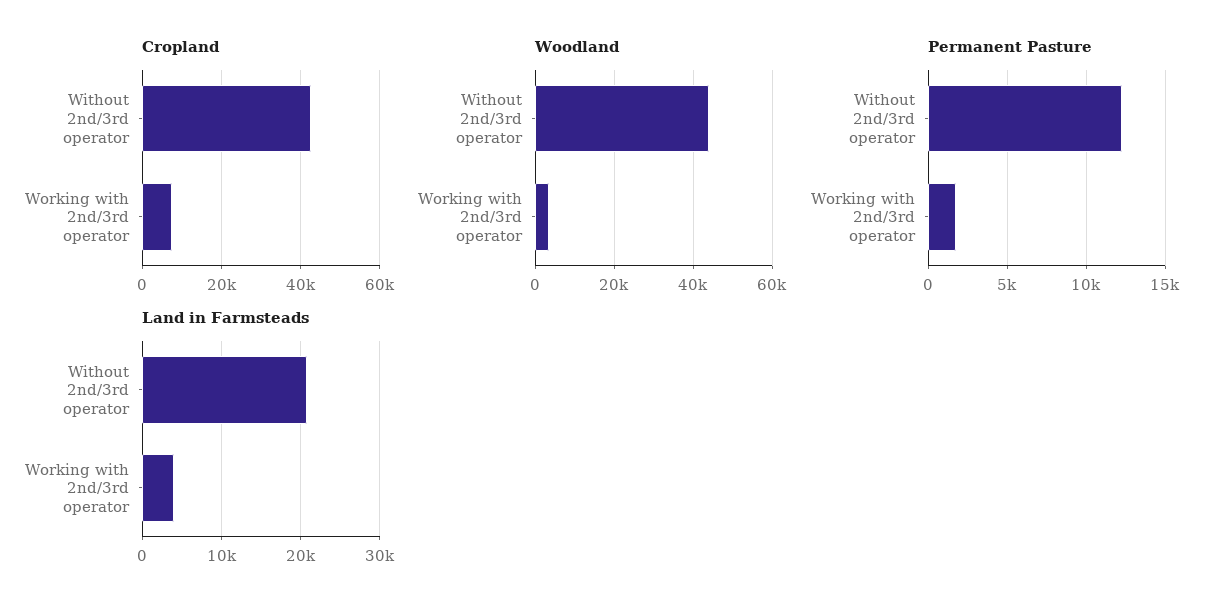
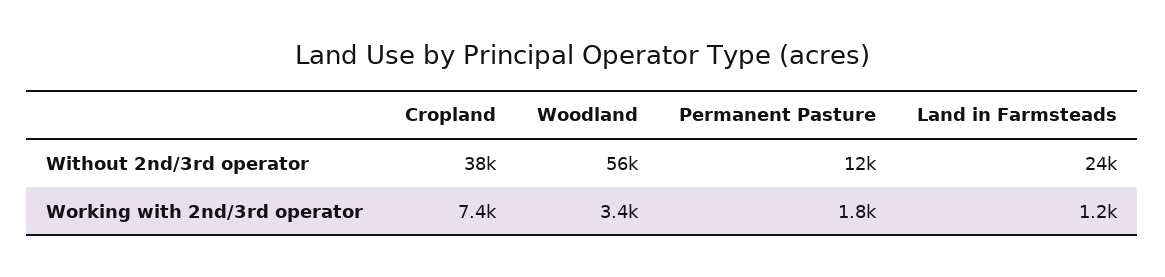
  {
    "Cropland": {
-     "Without 2nd/3rd operator": 42000,
+     "Without 2nd/3rd operator": 38000,
      "Working with 2nd/3rd operator": 7400
    },
    "Woodland": {
-     "Without 2nd/3rd operator": 44000,
+     "Without 2nd/3rd operator": 56000,
      "Working with 2nd/3rd operator": 3400
    },
    "Permanent Pasture": {
      "Without 2nd/3rd operator": 12000,
      "Working with 2nd/3rd operator": 1800
    },
    "Land in Farmsteads": {
-     "Without 2nd/3rd operator": 21000,
+     "Without 2nd/3rd operator": 24000,
-     "Working with 2nd/3rd operator": 4000
+     "Working with 2nd/3rd operator": 1200
    }
  }

